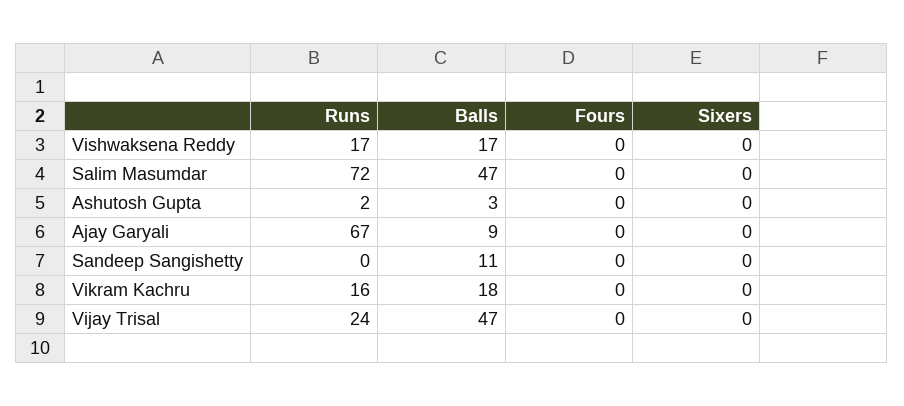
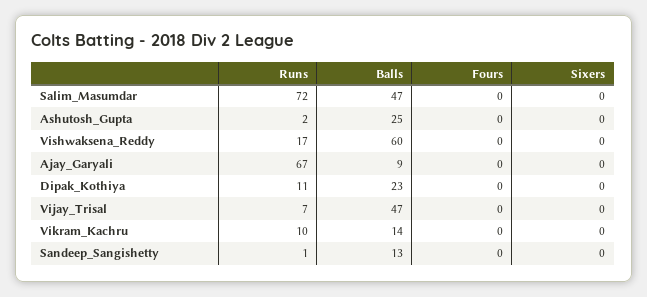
  {
    "Runs": {
      "Vishwaksena Reddy": 17,
      "Salim Masumdar": 72,
      "Ashutosh Gupta": 2,
      "Ajay Garyali": 67,
-     "Sandeep Sangishetty": 0,
+     "Sandeep Sangishetty": 1,
-     "Vikram Kachru": 16,
+     "Vikram Kachru": 10,
-     "Vijay Trisal": 24
+     "Vijay Trisal": 7,
+     "Dipak_Kothiya": 11
    },
    "Balls": {
-     "Vishwaksena Reddy": 17,
+     "Vishwaksena Reddy": 60,
      "Salim Masumdar": 47,
-     "Ashutosh Gupta": 3,
+     "Ashutosh Gupta": 25,
      "Ajay Garyali": 9,
-     "Sandeep Sangishetty": 11,
+     "Sandeep Sangishetty": 13,
-     "Vikram Kachru": 18,
+     "Vikram Kachru": 14,
-     "Vijay Trisal": 47
+     "Vijay Trisal": 47,
+     "Dipak_Kothiya": 23
    },
    "Fours": {
      "Vishwaksena Reddy": 0,
      "Salim Masumdar": 0,
      "Ashutosh Gupta": 0,
      "Ajay Garyali": 0,
      "Sandeep Sangishetty": 0,
      "Vikram Kachru": 0,
-     "Vijay Trisal": 0
+     "Vijay Trisal": 0,
+     "Dipak_Kothiya": 0
    },
    "Sixers": {
      "Vishwaksena Reddy": 0,
      "Salim Masumdar": 0,
      "Ashutosh Gupta": 0,
      "Ajay Garyali": 0,
      "Sandeep Sangishetty": 0,
      "Vikram Kachru": 0,
-     "Vijay Trisal": 0
+     "Vijay Trisal": 0,
+     "Dipak_Kothiya": 0
    }
  }

